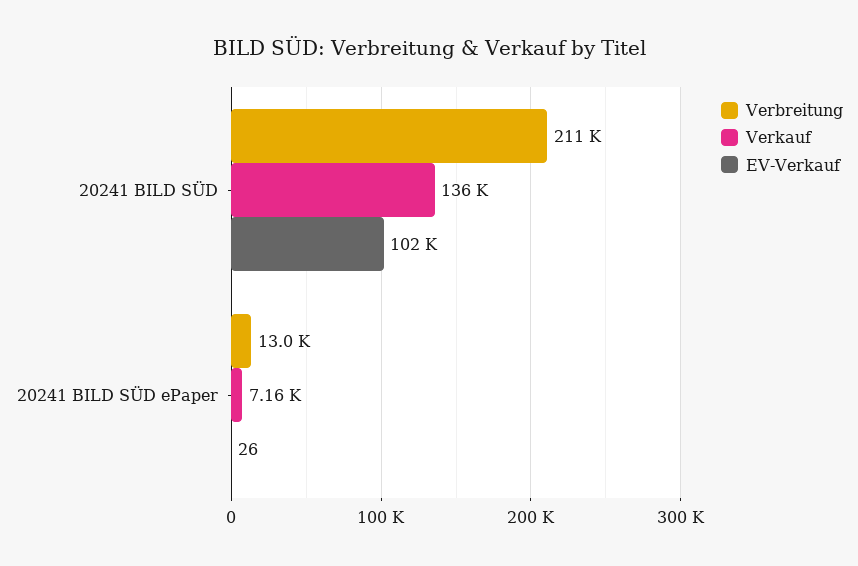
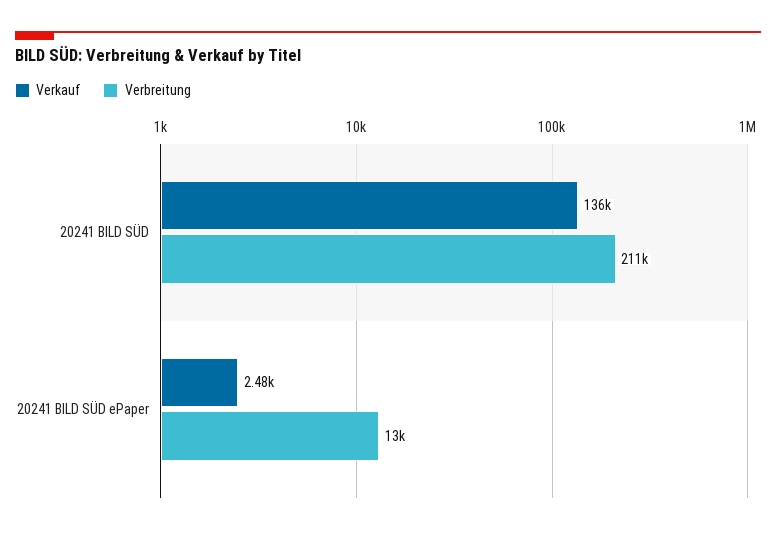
  {
    "Verbreitung": {
      "20241 BILD SÜD": 211000,
      "20241 BILD SÜD ePaper": 13000
    },
    "Verkauf": {
      "20241 BILD SÜD": 136000,
-     "20241 BILD SÜD ePaper": 7160
+     "20241 BILD SÜD ePaper": 2480
-   },
+   }
-   "EV-Verkauf": {
-     "20241 BILD SÜD": 102000,
-     "20241 BILD SÜD ePaper": 26
-   }
  }

